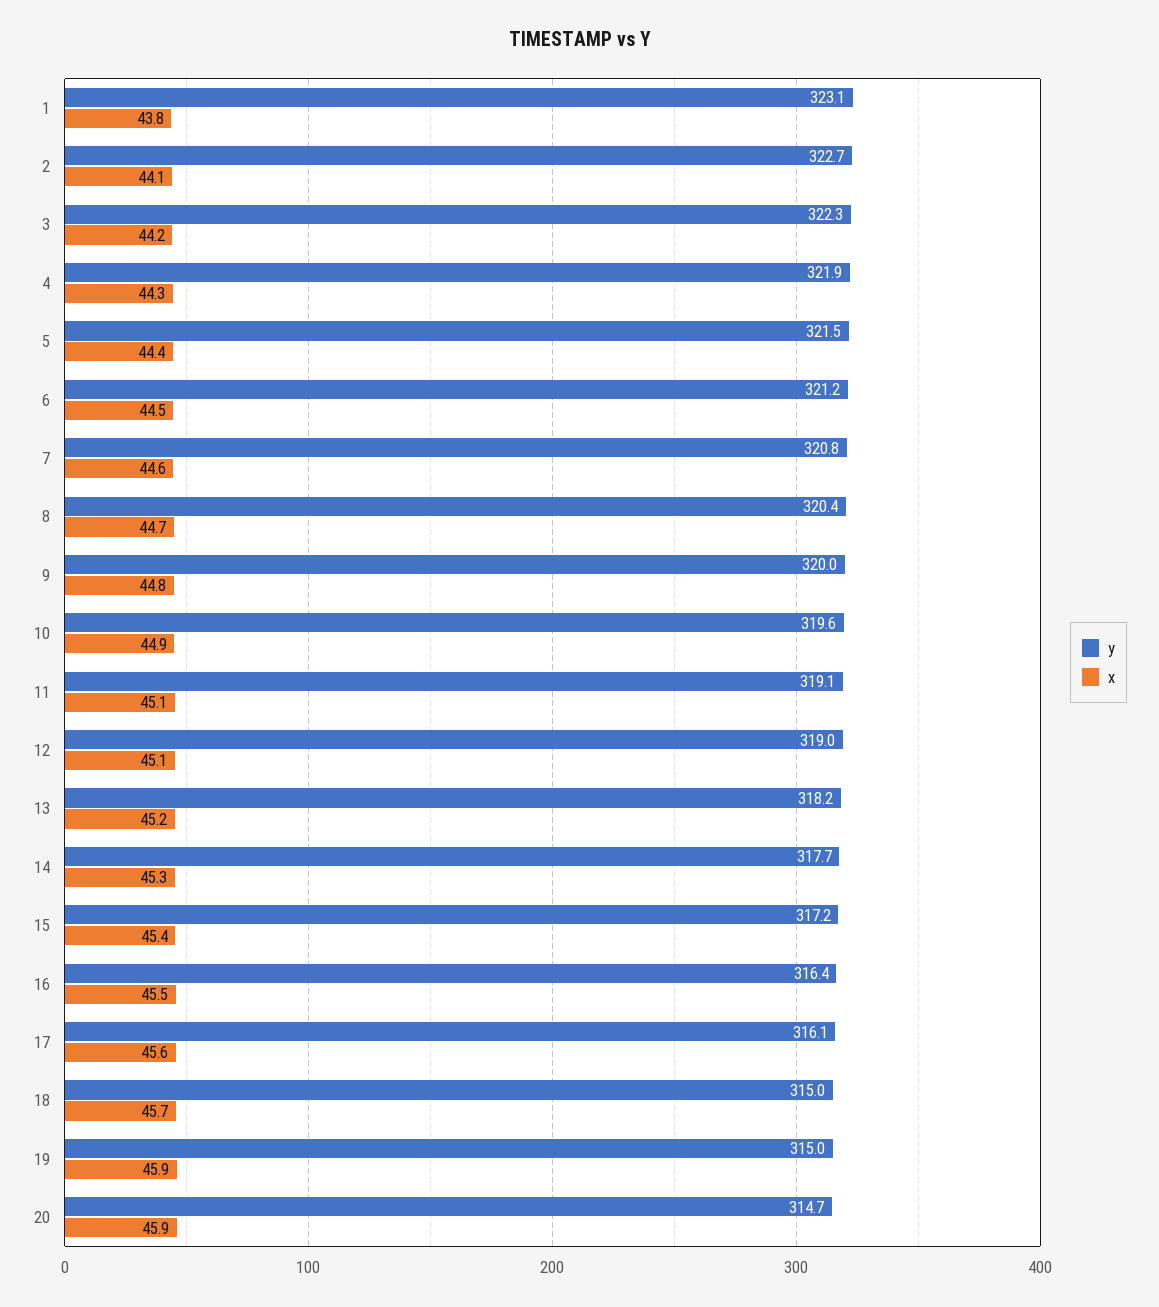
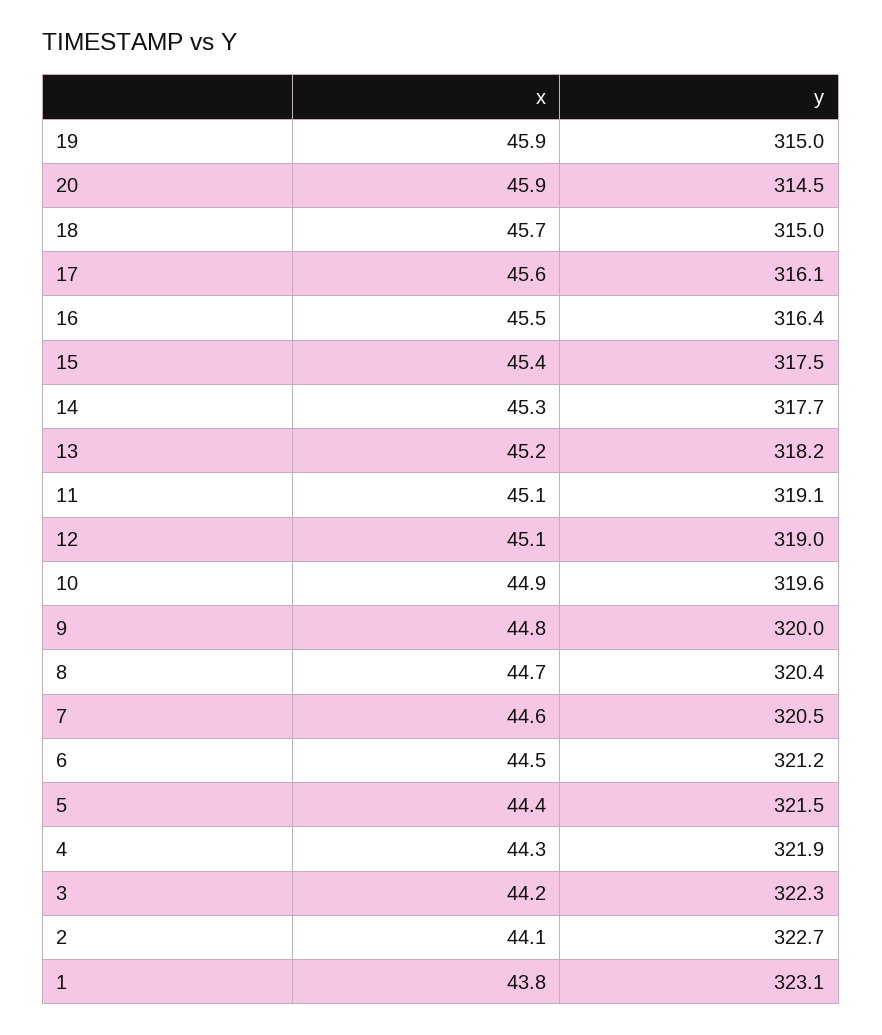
  {
    "y": {
      "1": 323.1,
      "2": 322.7,
      "3": 322.3,
      "4": 321.9,
      "5": 321.5,
      "6": 321.2,
-     "7": 320.8,
+     "7": 320.5,
      "8": 320.4,
      "9": 320,
      "10": 319.6,
      "11": 319.1,
      "12": 319,
      "13": 318.2,
      "14": 317.7,
-     "15": 317.2,
+     "15": 317.5,
      "16": 316.4,
      "17": 316.1,
      "18": 315,
      "19": 315,
-     "20": 314.7
+     "20": 314.5
    },
    "x": {
      "1": 43.8,
      "2": 44.1,
      "3": 44.2,
      "4": 44.3,
      "5": 44.4,
      "6": 44.5,
      "7": 44.6,
      "8": 44.7,
      "9": 44.8,
      "10": 44.9,
      "11": 45.1,
      "12": 45.1,
      "13": 45.2,
      "14": 45.3,
      "15": 45.4,
      "16": 45.5,
      "17": 45.6,
      "18": 45.7,
      "19": 45.9,
      "20": 45.9
    }
  }

